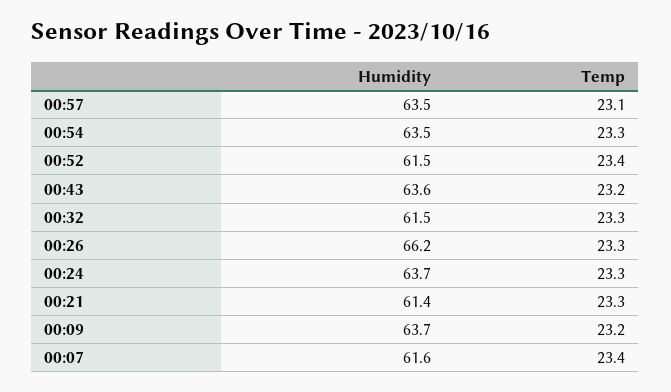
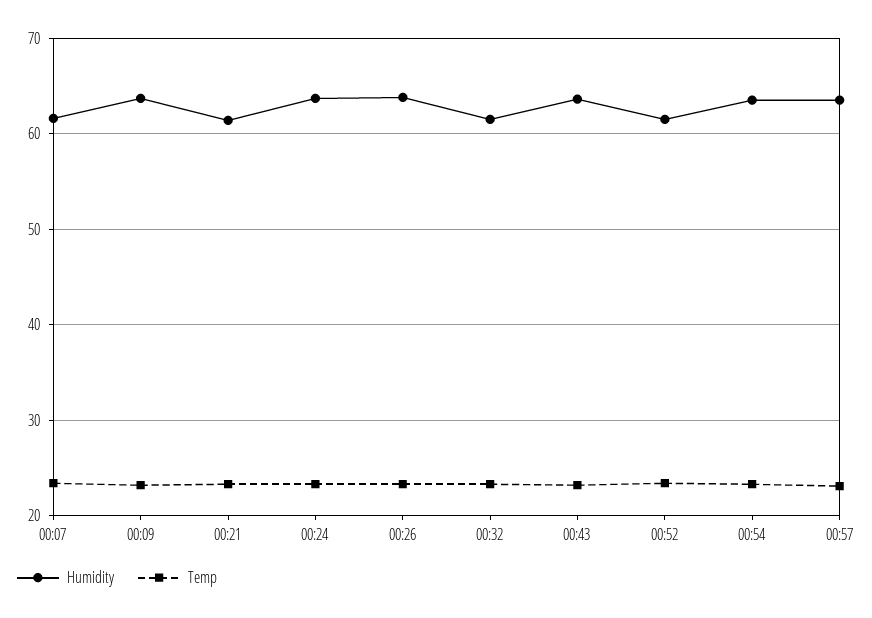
  {
    "Humidity": {
      "00:57": 63.5,
      "00:54": 63.5,
      "00:52": 61.5,
      "00:43": 63.6,
      "00:32": 61.5,
-     "00:26": 66.2,
+     "00:26": 64,
      "00:24": 63.7,
      "00:21": 61.4,
      "00:09": 63.7,
      "00:07": 61.6
    },
    "Temp": {
      "00:57": 23.1,
      "00:54": 23.3,
      "00:52": 23.4,
      "00:43": 23.2,
      "00:32": 23.3,
      "00:26": 23.3,
      "00:24": 23.3,
      "00:21": 23.3,
      "00:09": 23.2,
      "00:07": 23.4
    }
  }

